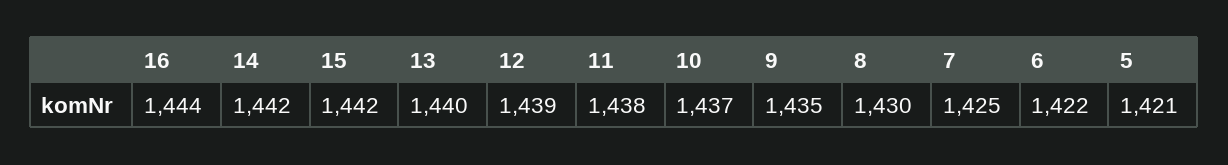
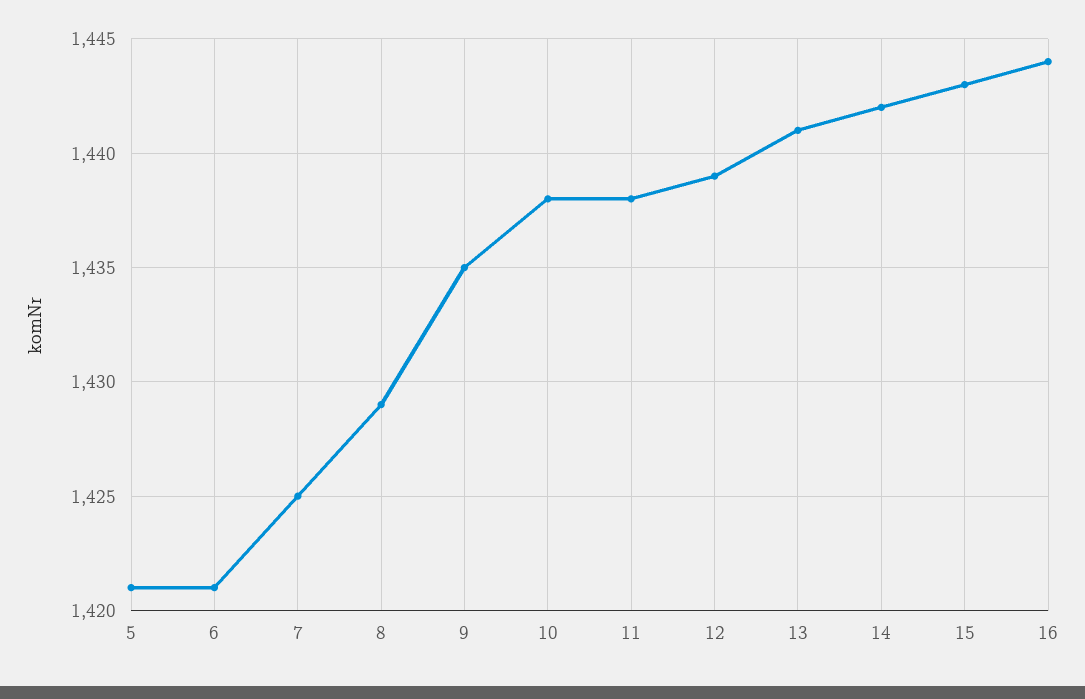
  {
    "16": 1444,
    "14": 1442,
-   "15": 1442,
+   "15": 1443,
-   "13": 1440,
+   "13": 1441,
    "12": 1439,
    "11": 1438,
-   "10": 1437,
+   "10": 1438,
    "9": 1435,
-   "8": 1430,
+   "8": 1429,
    "7": 1425,
-   "6": 1422,
+   "6": 1421,
    "5": 1421
  }

